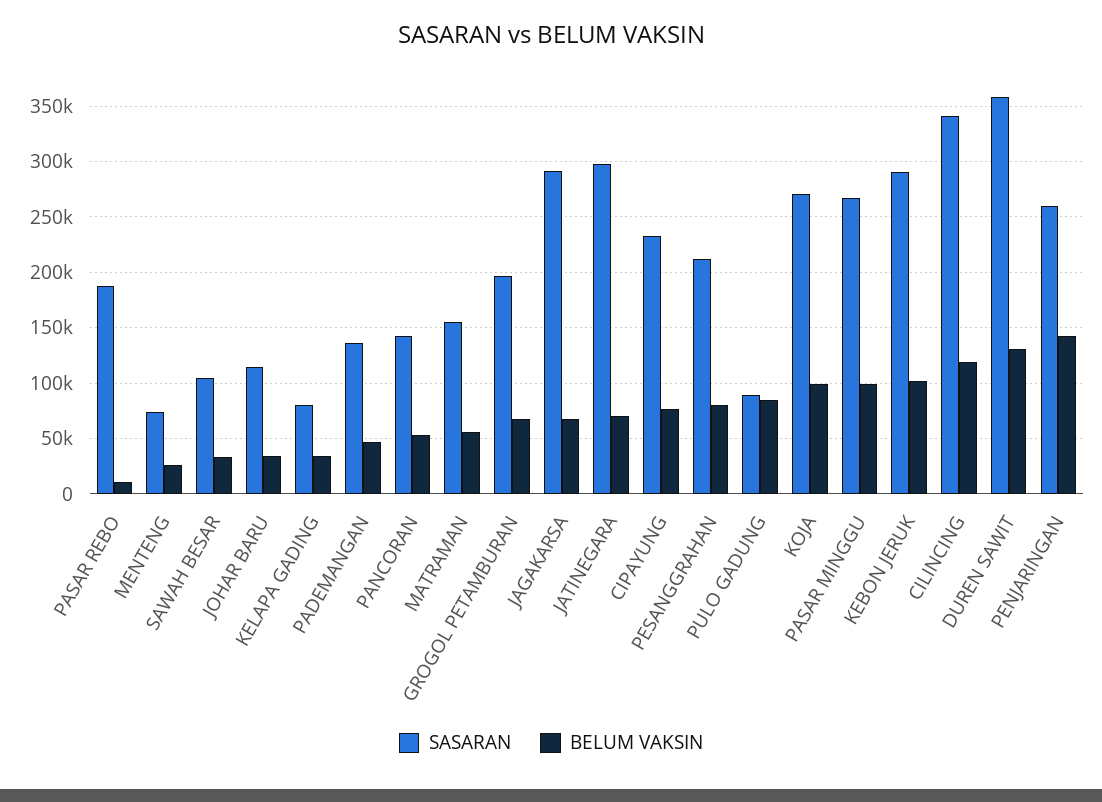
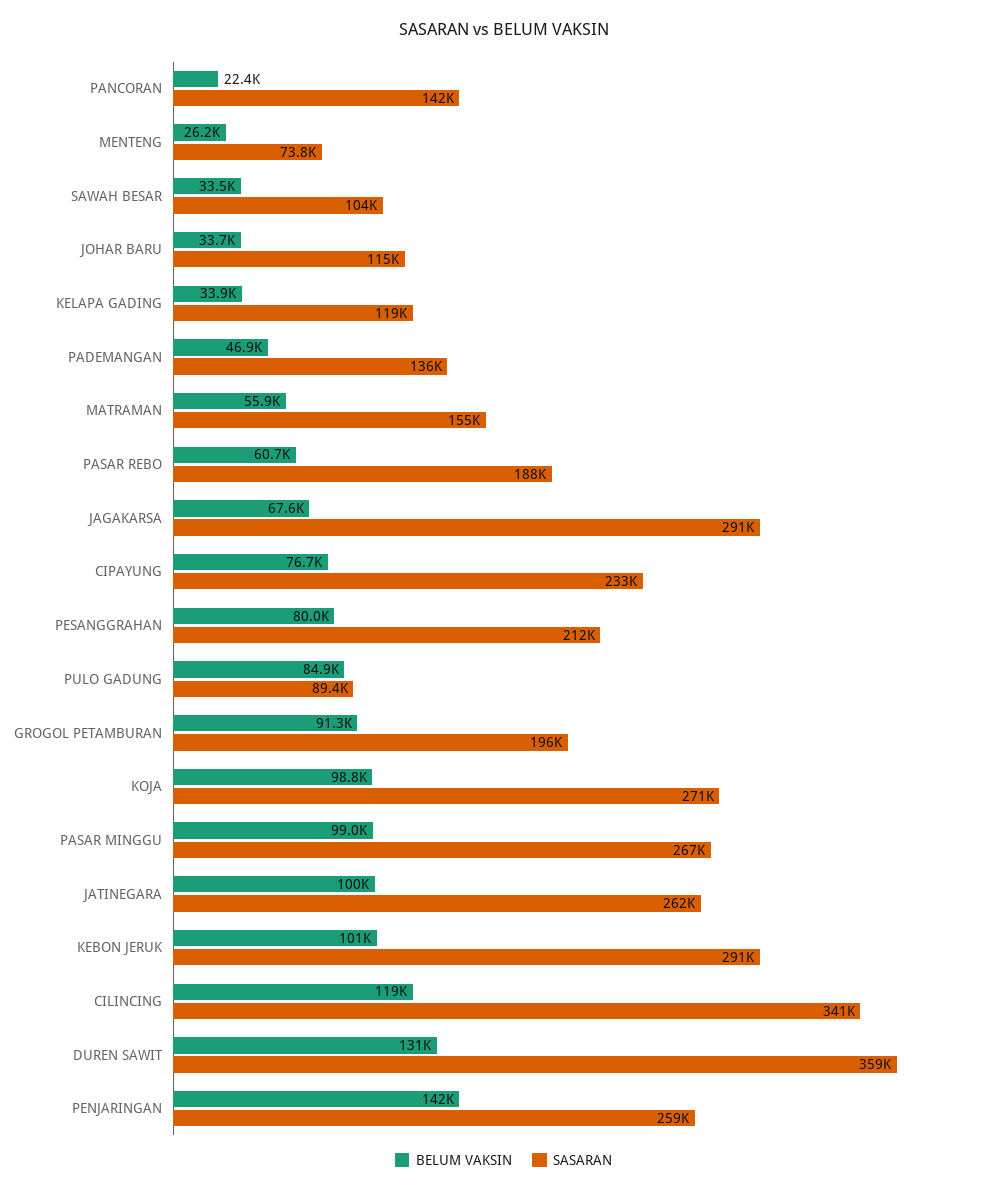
  {
    "SASARAN": {
      "PASAR REBO": 188000,
      "MENTENG": 73800,
      "SAWAH BESAR": 104000,
      "JOHAR BARU": 115000,
-     "KELAPA GADING": 80000,
+     "KELAPA GADING": 119000,
      "PADEMANGAN": 136000,
      "PANCORAN": 142000,
      "MATRAMAN": 155000,
      "GROGOL PETAMBURAN": 196000,
      "JAGAKARSA": 291000,
-     "JATINEGARA": 300000,
+     "JATINEGARA": 262000,
      "CIPAYUNG": 233000,
      "PESANGGRAHAN": 212000,
      "PULO GADUNG": 89400,
      "KOJA": 271000,
      "PASAR MINGGU": 267000,
      "KEBON JERUK": 291000,
      "CILINCING": 341000,
      "DUREN SAWIT": 359000,
      "PENJARINGAN": 259000
    },
    "BELUM VAKSIN": {
-     "PASAR REBO": 10000,
+     "PASAR REBO": 60700,
      "MENTENG": 26200,
      "SAWAH BESAR": 33500,
      "JOHAR BARU": 33700,
      "KELAPA GADING": 33900,
      "PADEMANGAN": 46900,
-     "PANCORAN": 50000,
+     "PANCORAN": 22400,
      "MATRAMAN": 55900,
-     "GROGOL PETAMBURAN": 70000,
+     "GROGOL PETAMBURAN": 91300,
      "JAGAKARSA": 67600,
-     "JATINEGARA": 70000,
+     "JATINEGARA": 100000,
      "CIPAYUNG": 76700,
      "PESANGGRAHAN": 80000,
      "PULO GADUNG": 84900,
      "KOJA": 98800,
      "PASAR MINGGU": 99000,
      "KEBON JERUK": 101000,
      "CILINCING": 119000,
      "DUREN SAWIT": 131000,
      "PENJARINGAN": 142000
    }
  }

